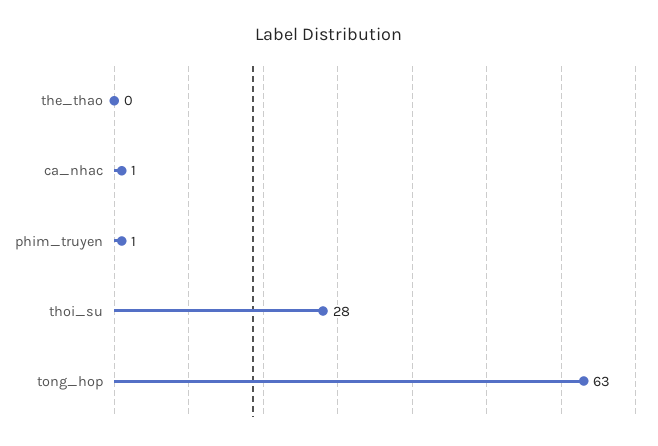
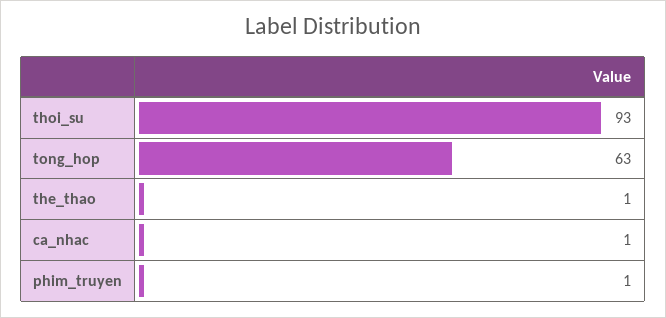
  {
-   "the_thao": 0,
+   "the_thao": 1,
    "ca_nhac": 1,
    "phim_truyen": 1,
-   "thoi_su": 28,
+   "thoi_su": 93,
    "tong_hop": 63
  }

